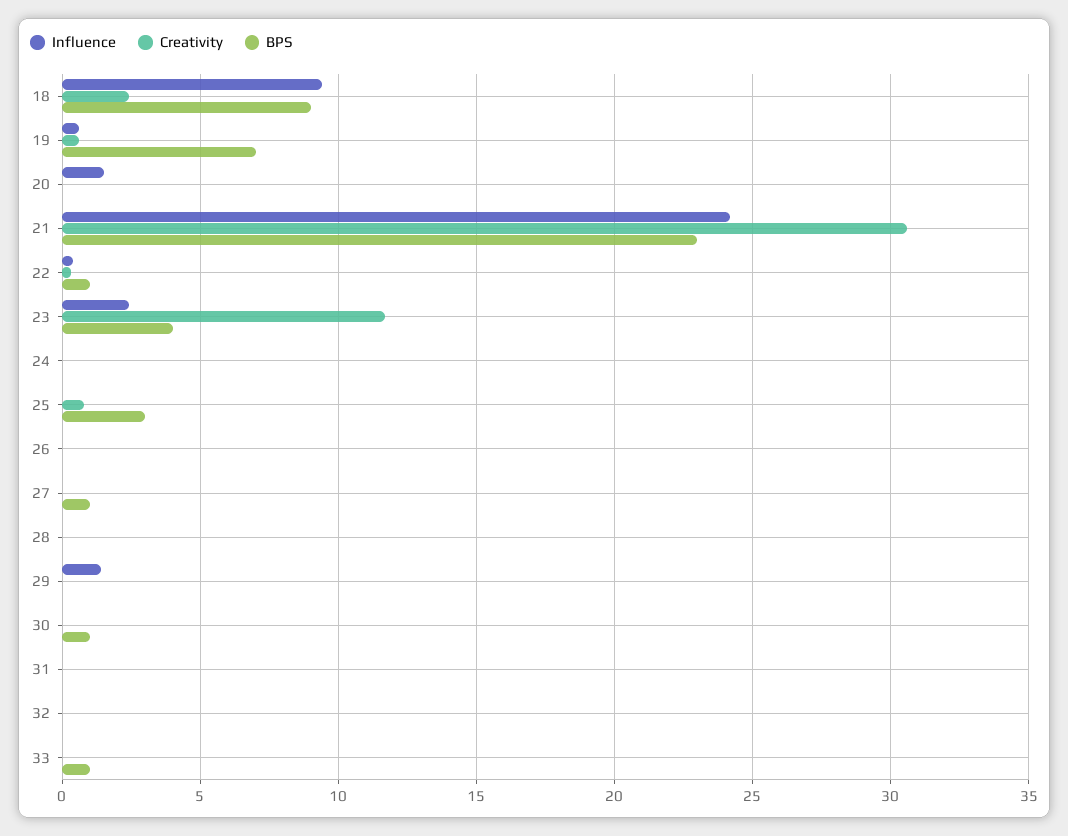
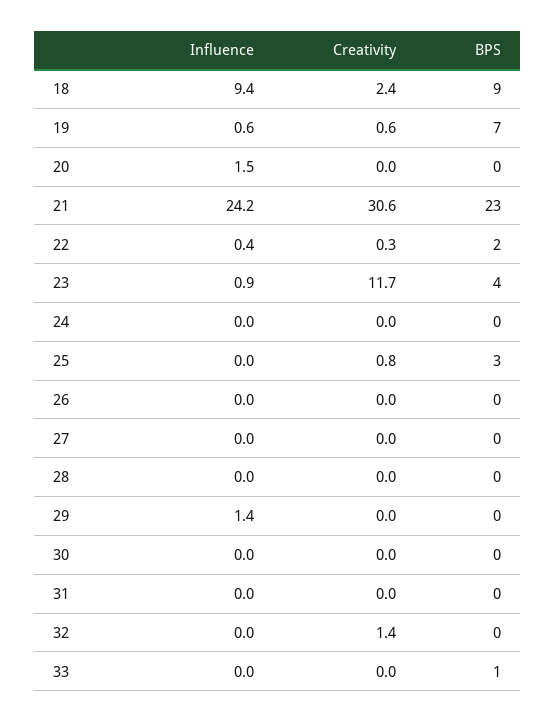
  {
    "Influence": {
      "18": 9.4,
      "19": 0.6,
      "20": 1.5,
      "21": 24.2,
      "22": 0.4,
-     "23": 2.5,
+     "23": 0.9,
      "24": 0,
      "25": 0,
      "26": 0,
      "27": 0,
      "28": 0,
      "29": 1.4,
      "30": 0,
      "31": 0,
      "32": 0,
      "33": 0
    },
    "Creativity": {
      "18": 2.4,
      "19": 0.6,
      "20": 0,
      "21": 30.6,
      "22": 0.3,
      "23": 11.7,
      "24": 0,
      "25": 0.8,
      "26": 0,
      "27": 0,
      "28": 0,
      "29": 0,
      "30": 0,
      "31": 0,
-     "32": 0,
+     "32": 1.4,
      "33": 0
    },
    "BPS": {
      "18": 9,
      "19": 7,
      "20": 0,
      "21": 23,
-     "22": 1,
+     "22": 2,
      "23": 4,
      "24": 0,
      "25": 3,
      "26": 0,
-     "27": 1,
+     "27": 0,
      "28": 0,
      "29": 0,
-     "30": 1,
+     "30": 0,
      "31": 0,
      "32": 0,
      "33": 1
    }
  }

